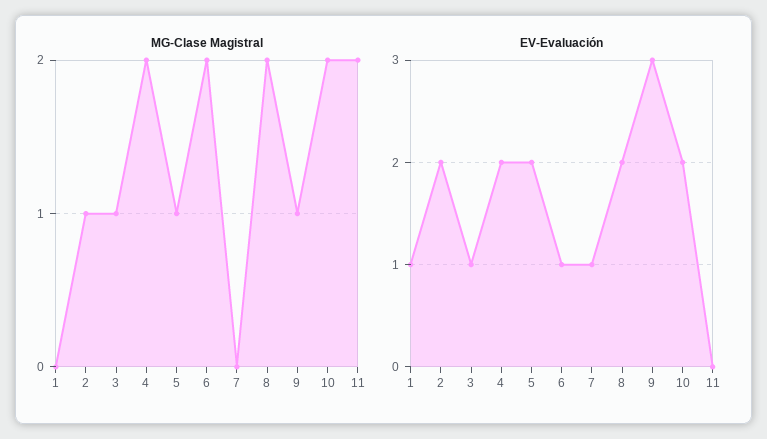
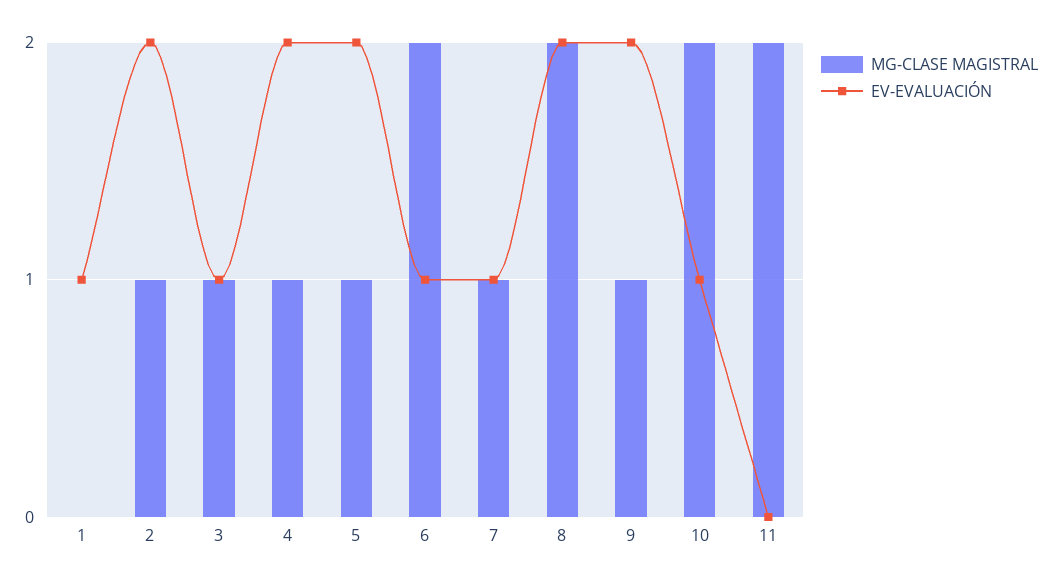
  {
    "MG-Clase Magistral": {
      "1": 0,
      "2": 1,
      "3": 1,
-     "4": 2,
+     "4": 1,
      "5": 1,
      "6": 2,
-     "7": 0,
+     "7": 1,
      "8": 2,
      "9": 1,
      "10": 2,
      "11": 2
    },
    "EV-Evaluación": {
      "1": 1,
      "2": 2,
      "3": 1,
      "4": 2,
      "5": 2,
      "6": 1,
      "7": 1,
      "8": 2,
-     "9": 3,
+     "9": 2,
-     "10": 2,
+     "10": 1,
      "11": 0
    }
  }

